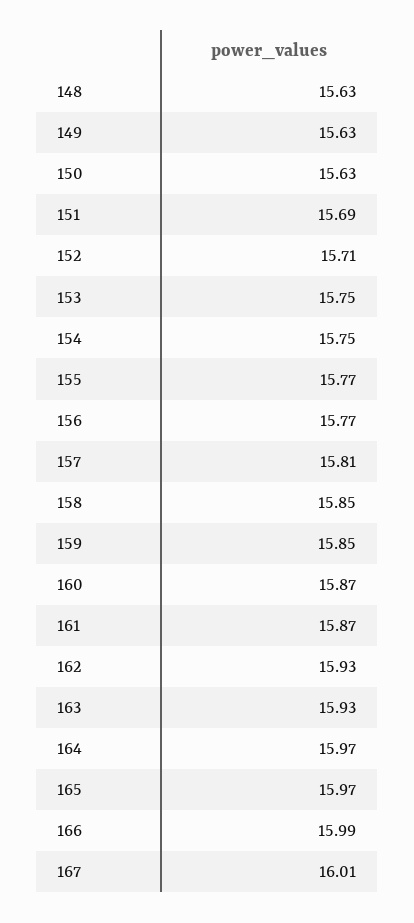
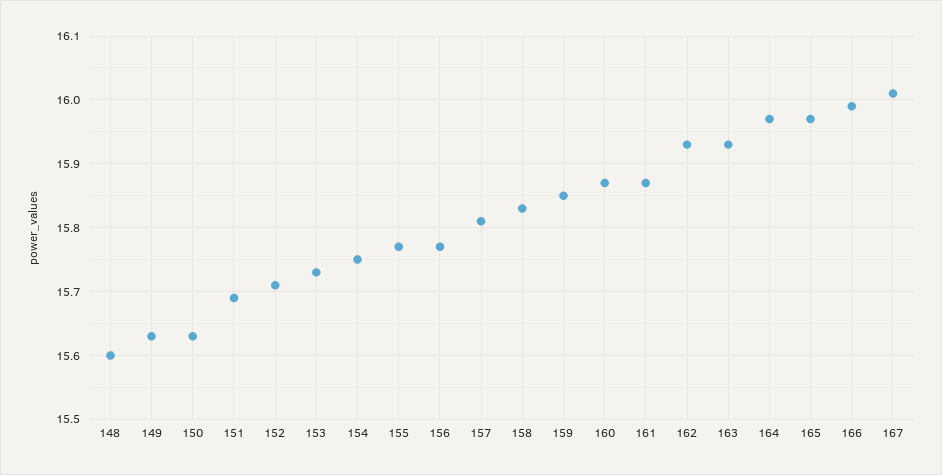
  {
-   "148": 15.63,
+   "148": 15.6,
    "149": 15.63,
    "150": 15.63,
    "151": 15.69,
    "152": 15.71,
-   "153": 15.75,
+   "153": 15.73,
    "154": 15.75,
    "155": 15.77,
    "156": 15.77,
    "157": 15.81,
-   "158": 15.85,
+   "158": 15.83,
    "159": 15.85,
    "160": 15.87,
    "161": 15.87,
    "162": 15.93,
    "163": 15.93,
    "164": 15.97,
    "165": 15.97,
    "166": 15.99,
    "167": 16.01
  }

